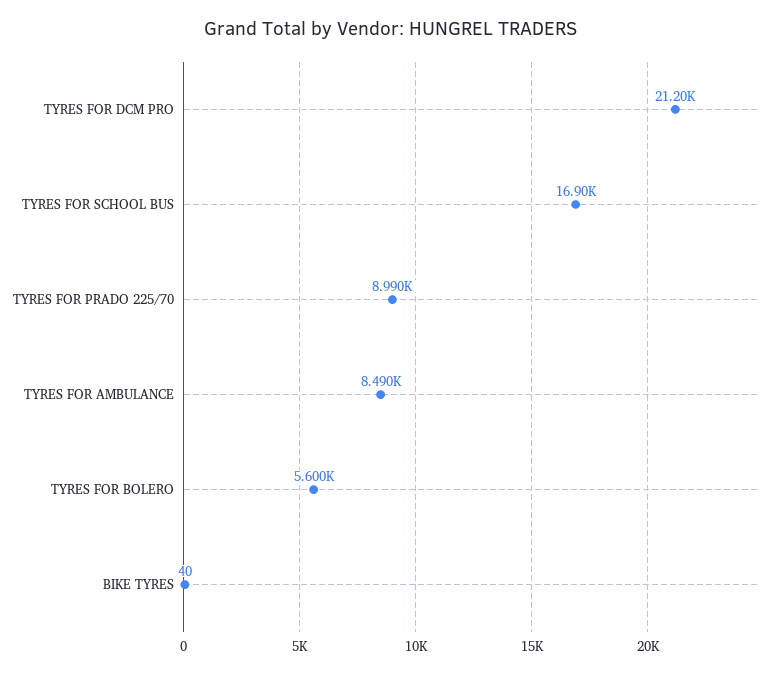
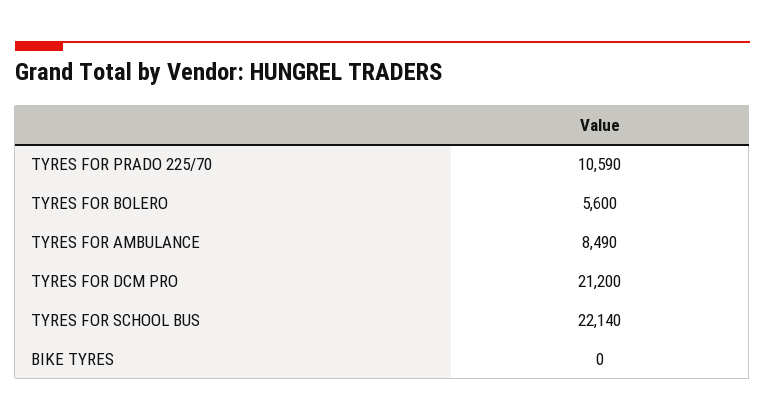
  {
    "TYRES FOR DCM PRO": 21200,
-   "TYRES FOR SCHOOL BUS": 16900,
+   "TYRES FOR SCHOOL BUS": 22140,
-   "TYRES FOR PRADO 225/70": 8990,
+   "TYRES FOR PRADO 225/70": 10590,
    "TYRES FOR AMBULANCE": 8490,
    "TYRES FOR BOLERO": 5600,
-   "BIKE TYRES": 40
+   "BIKE TYRES": 0
  }

